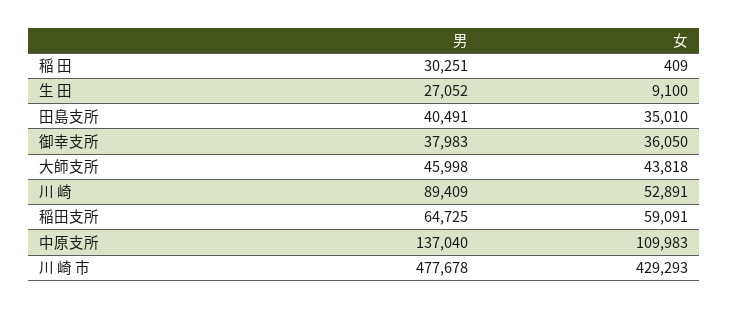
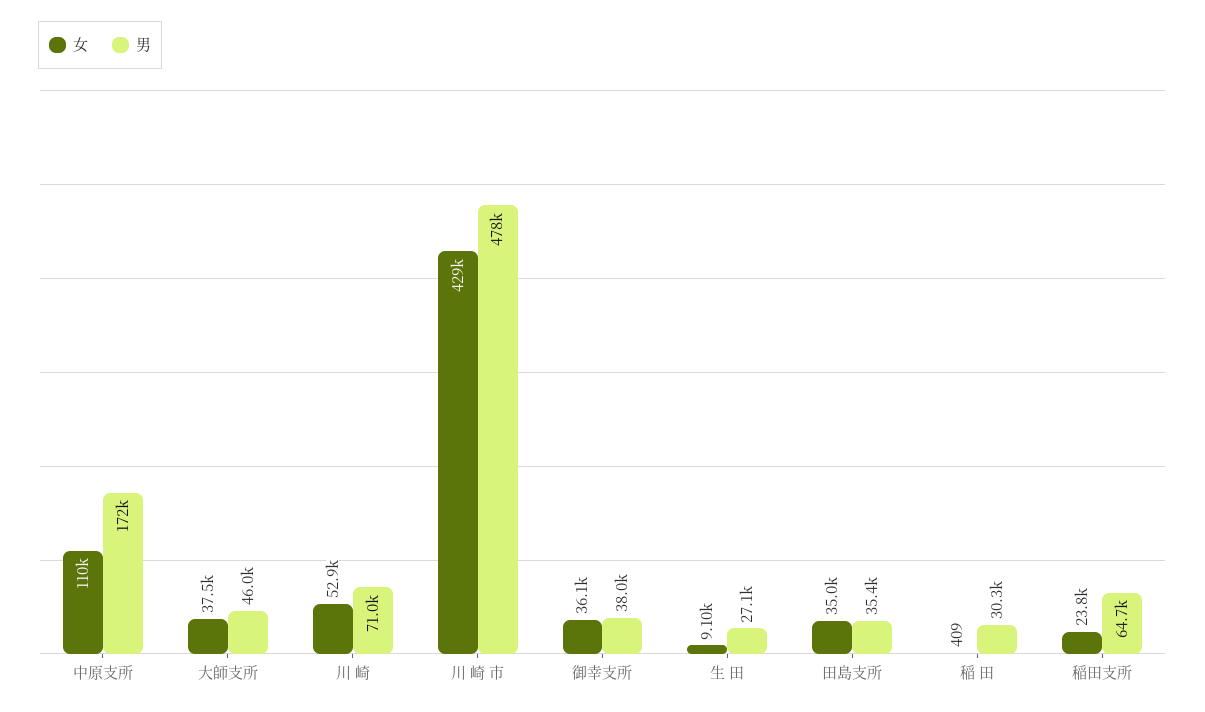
  {
    "男": {
      "稲 田": 30251,
      "生 田": 27052,
-     "田島支所": 40491,
+     "田島支所": 35400,
      "御幸支所": 37983,
      "大師支所": 45998,
-     "川 崎": 89409,
+     "川 崎": 71000,
      "稲田支所": 64725,
-     "中原支所": 137040,
+     "中原支所": 172000,
      "川 崎 市": 477678
    },
    "女": {
      "稲 田": 409,
      "生 田": 9100,
      "田島支所": 35010,
      "御幸支所": 36050,
-     "大師支所": 43818,
+     "大師支所": 37500,
      "川 崎": 52891,
-     "稲田支所": 59091,
+     "稲田支所": 23800,
      "中原支所": 109983,
      "川 崎 市": 429293
    }
  }

